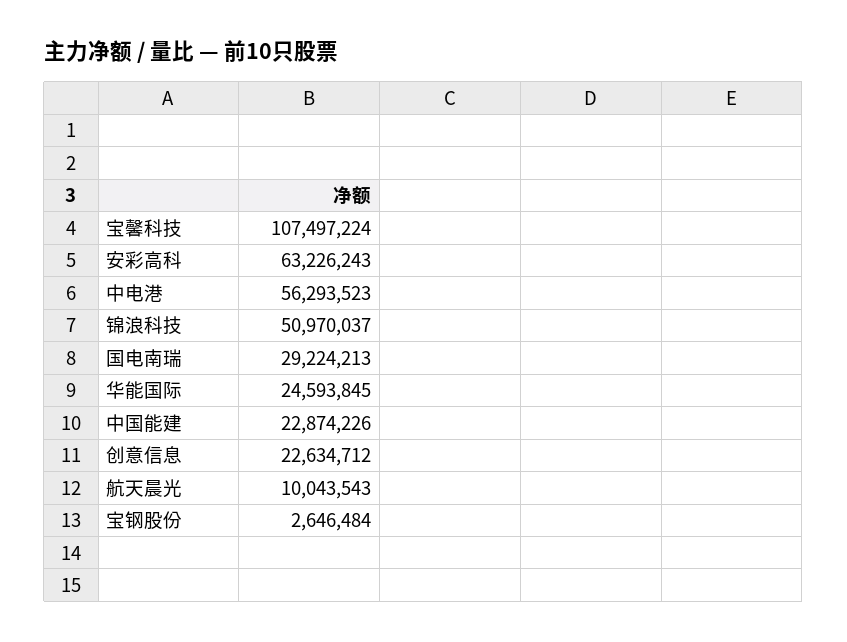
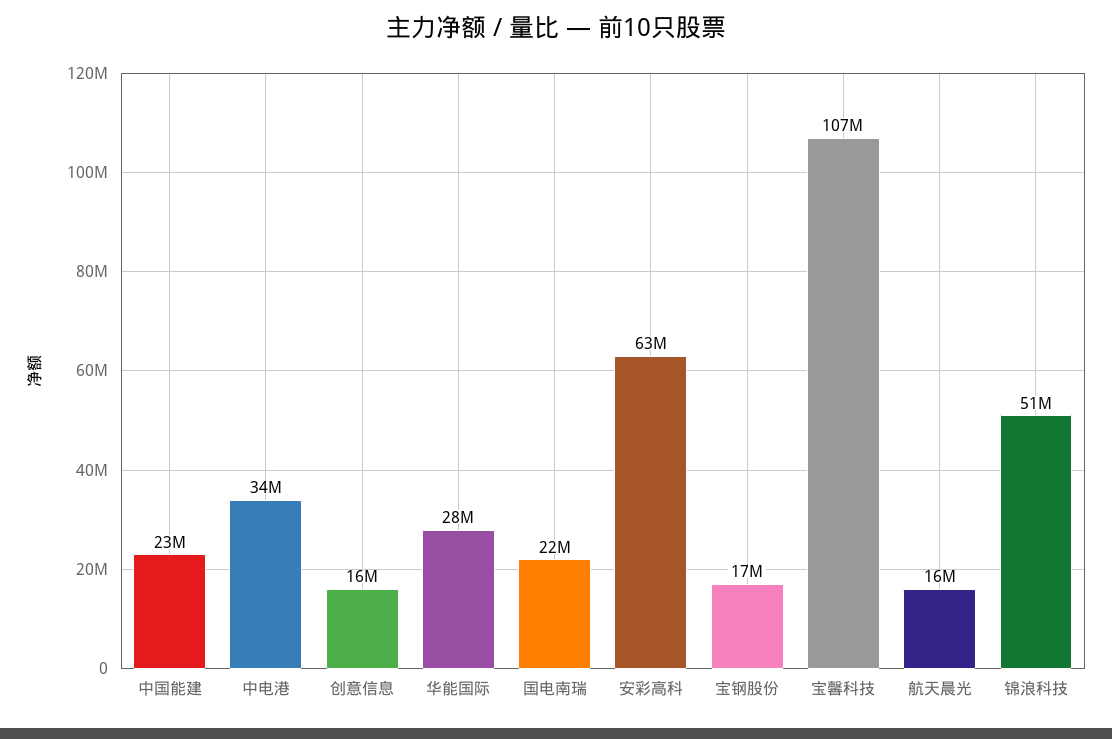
  {
    "宝馨科技": 107497224,
    "安彩高科": 63226243,
-   "中电港": 56293523,
+   "中电港": 34000000,
    "锦浪科技": 50970037,
-   "国电南瑞": 29224213,
+   "国电南瑞": 22000000,
-   "华能国际": 24593845,
+   "华能国际": 28000000,
    "中国能建": 22874226,
-   "创意信息": 22634712,
+   "创意信息": 16000000,
-   "航天晨光": 10043543,
+   "航天晨光": 16000000,
-   "宝钢股份": 2646484
+   "宝钢股份": 17000000
  }

